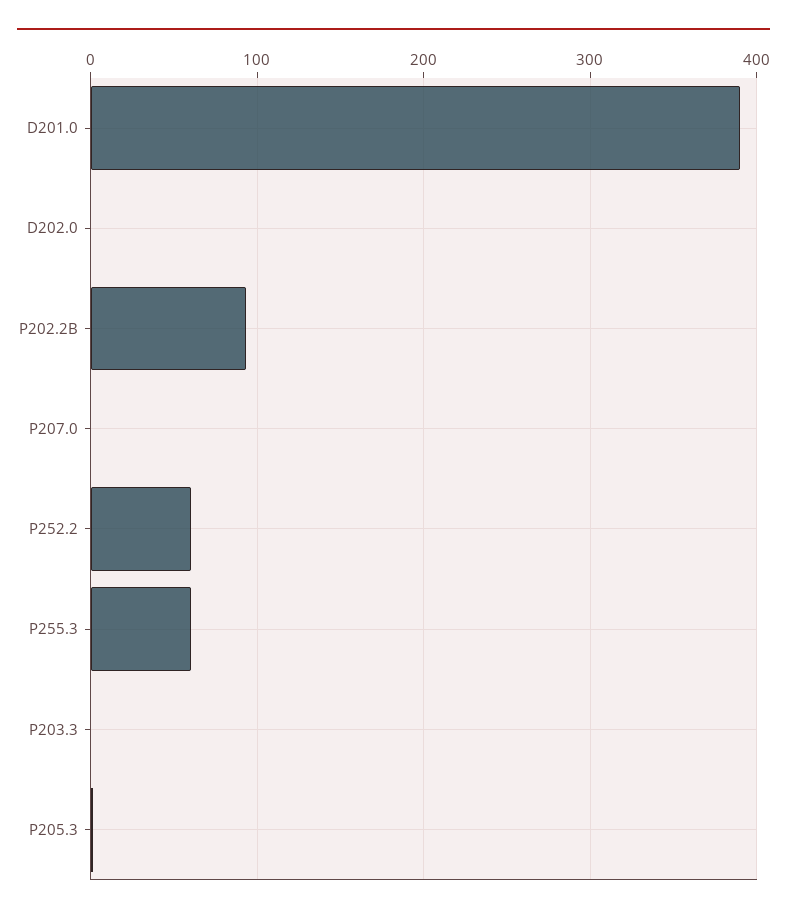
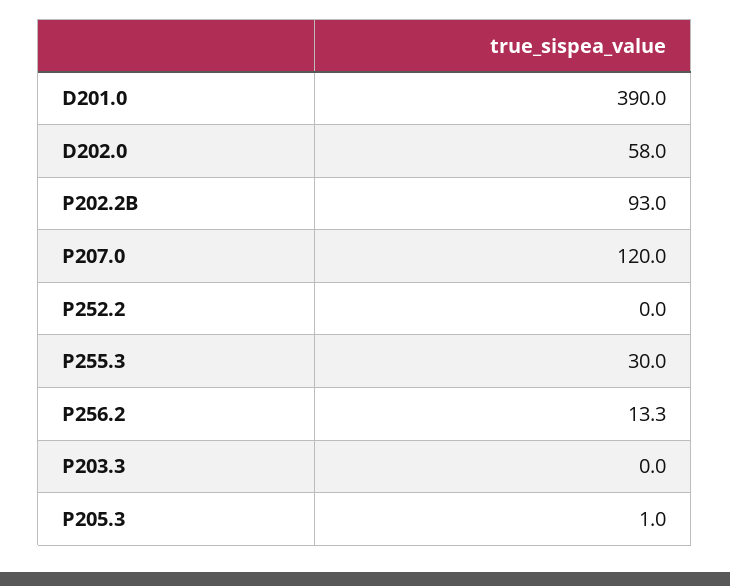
  {
    "D201.0": 390,
-   "D202.0": 0,
+   "D202.0": 58,
    "P202.2B": 93,
-   "P207.0": 0,
+   "P207.0": 120,
-   "P252.2": 60,
+   "P252.2": 0,
-   "P255.3": 60,
+   "P255.3": 30,
    "P203.3": 0,
-   "P205.3": 1
+   "P205.3": 1,
+   "P256.2": 13.3
  }

